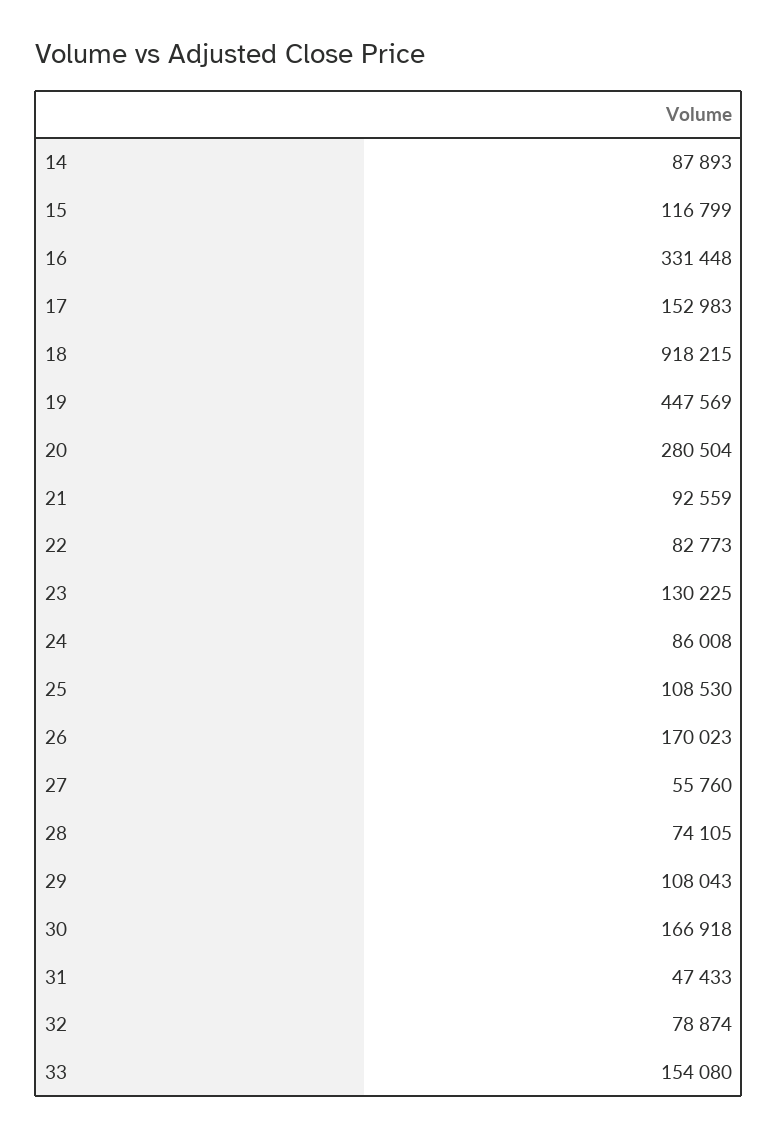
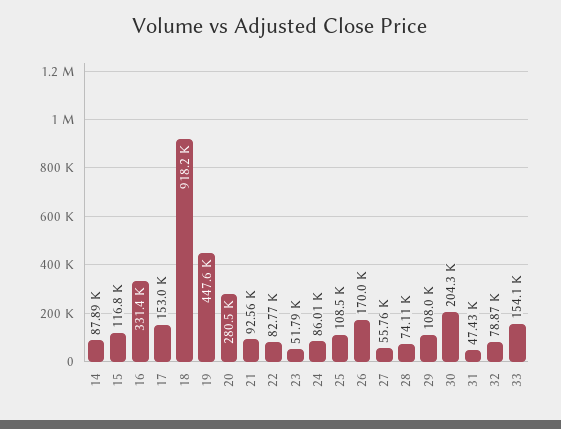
  {
    "14": 87893,
    "15": 116799,
    "16": 331448,
    "17": 152983,
    "18": 918215,
    "19": 447569,
    "20": 280504,
    "21": 92559,
    "22": 82773,
-   "23": 130225,
+   "23": 51790,
    "24": 86008,
    "25": 108530,
    "26": 170023,
    "27": 55760,
    "28": 74105,
    "29": 108043,
-   "30": 166918,
+   "30": 204300,
    "31": 47433,
    "32": 78874,
    "33": 154080
  }

